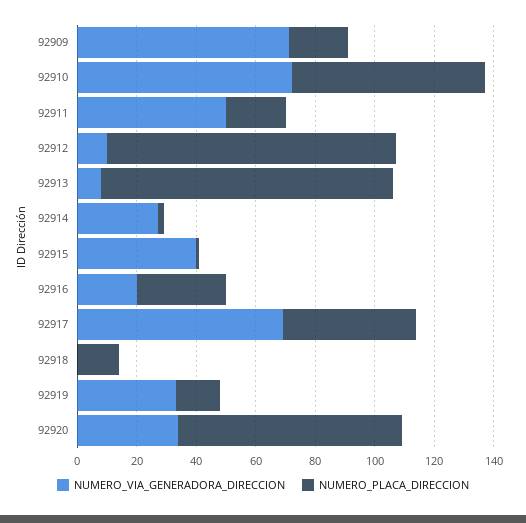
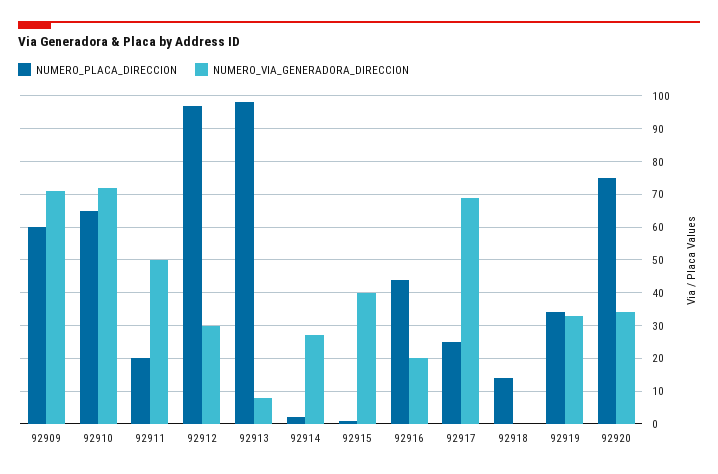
  {
    "NUMERO_VIA_GENERADORA_DIRECCION": {
      "92909": 70,
      "92910": 70,
      "92911": 50,
-     "92912": 10,
+     "92912": 30,
      "92913": 10,
      "92914": 25,
      "92915": 40,
      "92916": 20,
      "92917": 70,
      "92918": 0,
      "92919": 35,
      "92920": 35
    },
    "NUMERO_PLACA_DIRECCION": {
-     "92909": 20,
+     "92909": 60,
      "92910": 65,
      "92911": 20,
      "92912": 95,
      "92913": 100,
      "92914": 0,
      "92915": 0,
-     "92916": 30,
+     "92916": 45,
-     "92917": 45,
+     "92917": 25,
      "92918": 15,
-     "92919": 15,
+     "92919": 35,
      "92920": 75
    }
  }

